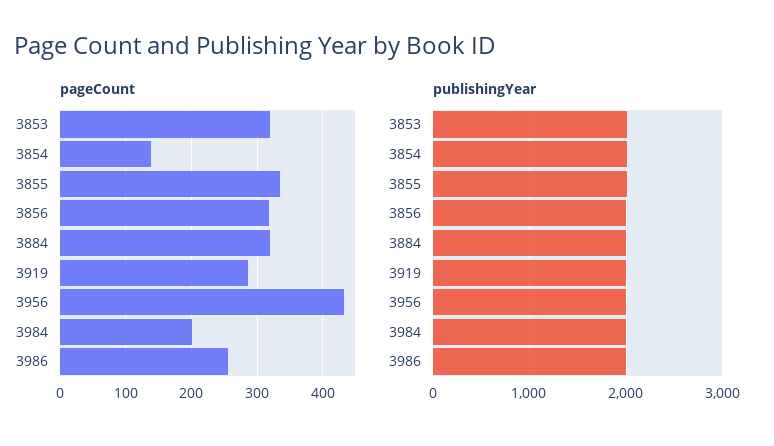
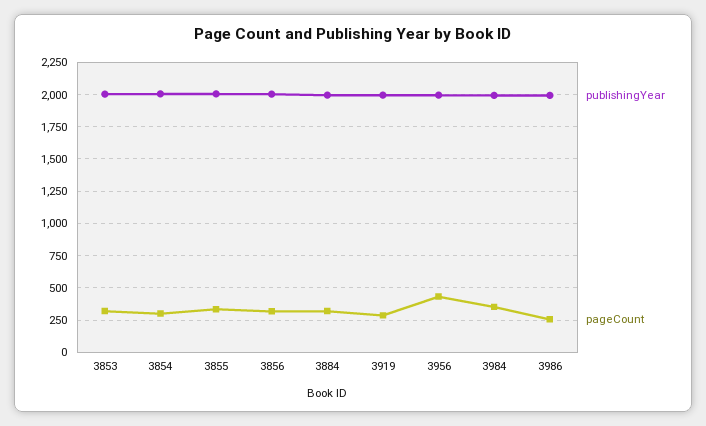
  {
    "pageCount": {
      "3853": 320,
-     "3854": 140,
+     "3854": 300,
      "3855": 330,
      "3856": 320,
      "3884": 320,
      "3919": 290,
      "3956": 430,
-     "3984": 200,
+     "3984": 350,
      "3986": 260
    },
    "publishingYear": {
      "3853": 2000,
      "3854": 2000,
      "3855": 2000,
      "3856": 2000,
      "3884": 2000,
      "3919": 2000,
      "3956": 2000,
      "3984": 2000,
      "3986": 2000
    }
  }

